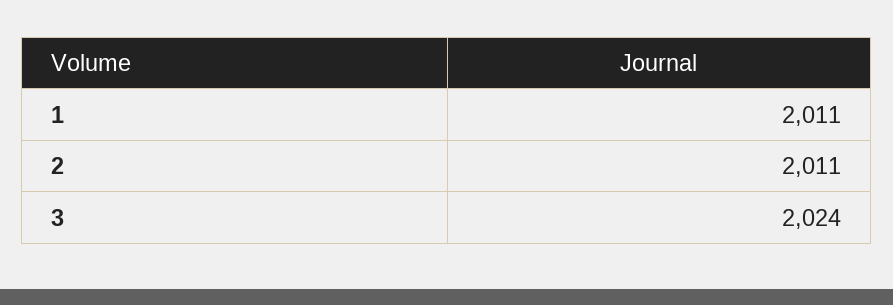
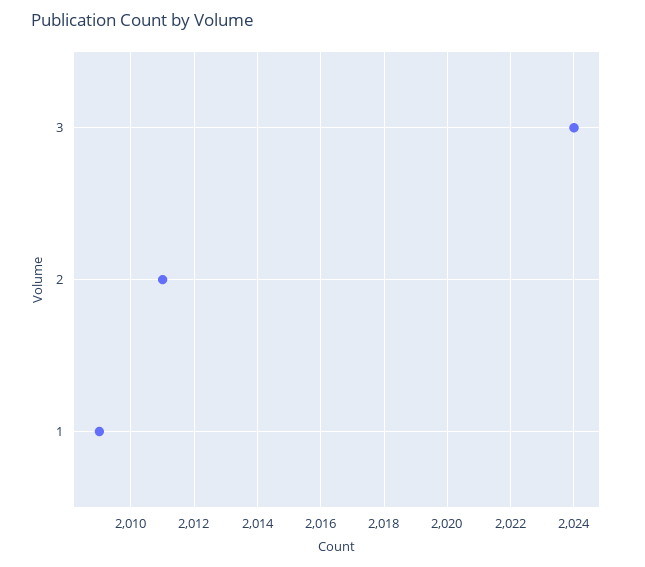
  {
-   "1": 2011,
+   "1": 2009,
    "2": 2011,
    "3": 2024
  }

